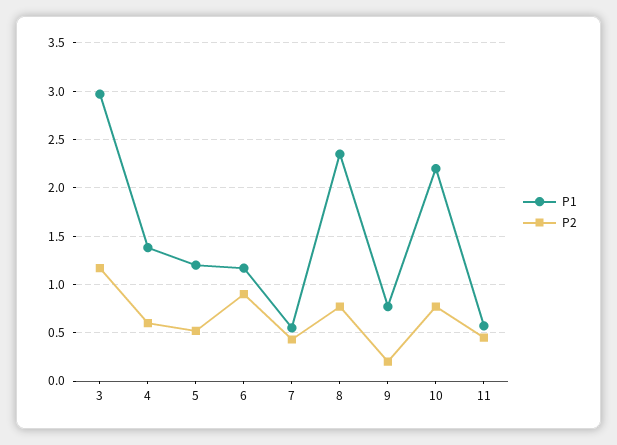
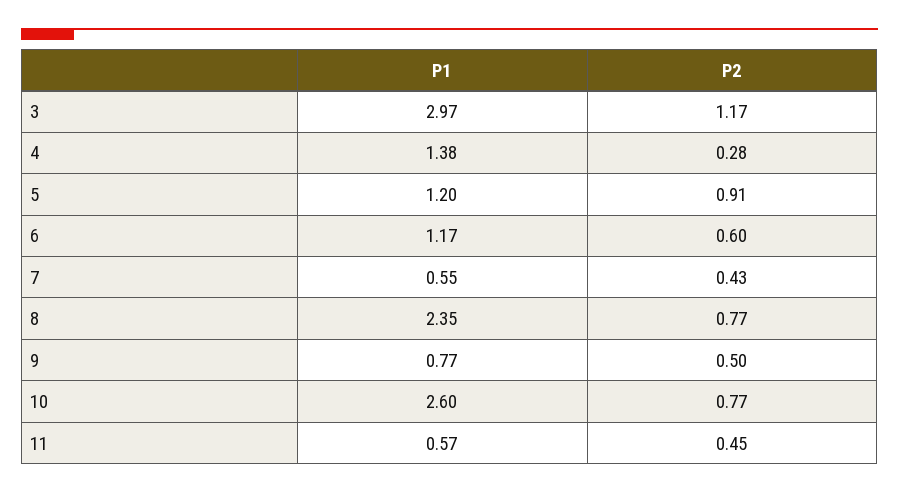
  {
    "P1": {
      "3": 2.97,
      "4": 1.38,
      "5": 1.2,
      "6": 1.17,
      "7": 0.55,
      "8": 2.35,
      "9": 0.77,
-     "10": 2.2,
+     "10": 2.6,
      "11": 0.57
    },
    "P2": {
      "3": 1.17,
-     "4": 0.6,
+     "4": 0.28,
-     "5": 0.5,
+     "5": 0.91,
-     "6": 0.9,
+     "6": 0.6,
      "7": 0.43,
      "8": 0.77,
-     "9": 0.2,
+     "9": 0.5,
      "10": 0.77,
      "11": 0.45
    }
  }

